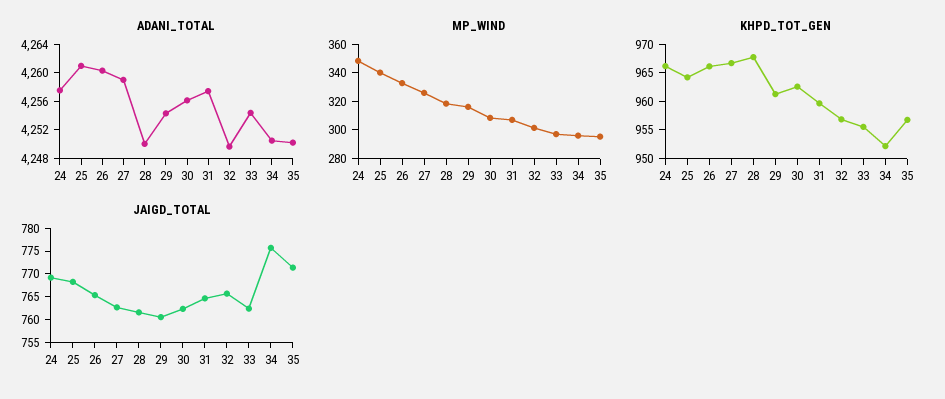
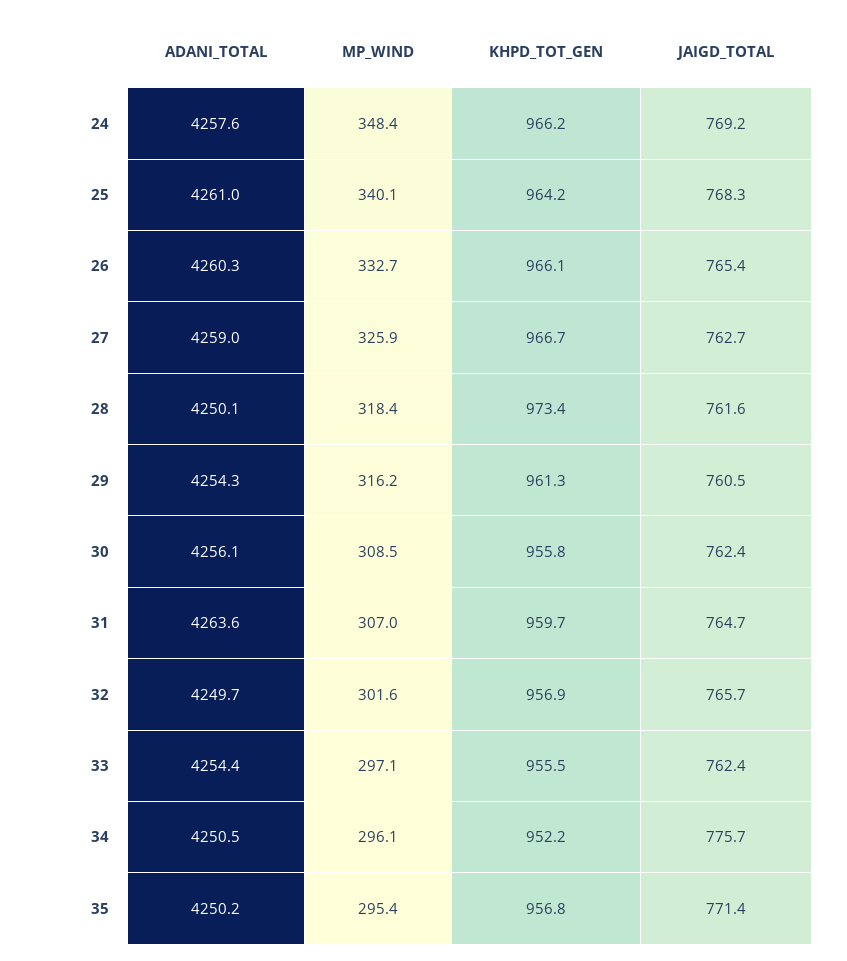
  {
    "ADANI_TOTAL": {
      "24": 4257.6,
      "25": 4261,
      "26": 4260.3,
      "27": 4259,
      "28": 4250.1,
      "29": 4254.3,
      "30": 4256.1,
-     "31": 4258,
+     "31": 4263.6,
      "32": 4249.7,
      "33": 4254.4,
      "34": 4250.5,
      "35": 4250.2
    },
    "MP_WIND": {
      "24": 348.4,
      "25": 340.1,
      "26": 332.7,
      "27": 325.9,
      "28": 318.4,
      "29": 316.2,
      "30": 308.5,
      "31": 307,
      "32": 301.6,
      "33": 297.1,
      "34": 296.1,
      "35": 295.4
    },
    "KHPD_TOT_GEN": {
      "24": 966.2,
      "25": 964.2,
      "26": 966.1,
      "27": 966.7,
-     "28": 967.5,
+     "28": 973.4,
      "29": 961.3,
-     "30": 962.5,
+     "30": 955.8,
      "31": 959.7,
      "32": 956.9,
      "33": 955.5,
      "34": 952.2,
      "35": 956.8
    },
    "JAIGD_TOTAL": {
      "24": 769.2,
      "25": 768.3,
      "26": 765.4,
      "27": 762.7,
      "28": 761.6,
      "29": 760.5,
      "30": 762.4,
      "31": 764.7,
      "32": 765.7,
      "33": 762.4,
      "34": 775.7,
      "35": 771.4
    }
  }

